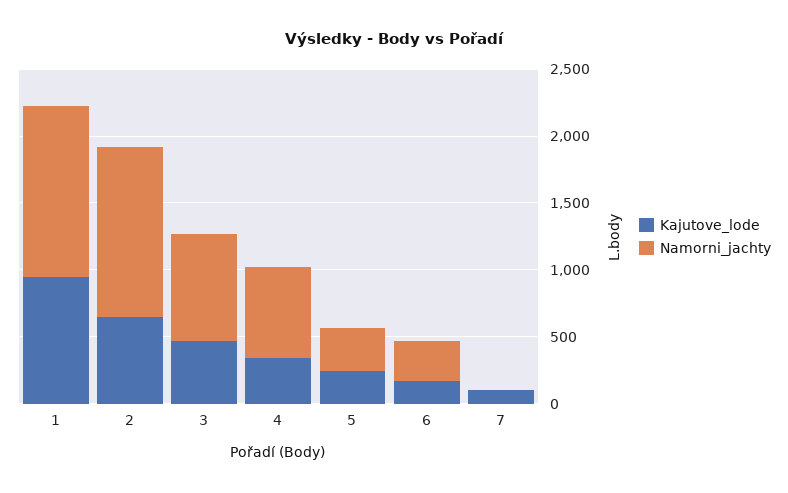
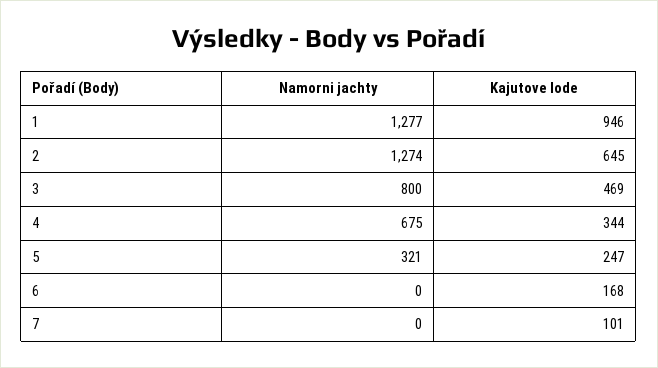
  {
    "Kajutove_lode": {
      "1": 946,
      "2": 645,
      "3": 469,
      "4": 344,
      "5": 247,
      "6": 168,
      "7": 101
    },
    "Namorni_jachty": {
      "1": 1277,
      "2": 1274,
      "3": 800,
      "4": 675,
      "5": 321,
-     "6": 300,
+     "6": 0,
      "7": 0
    }
  }

